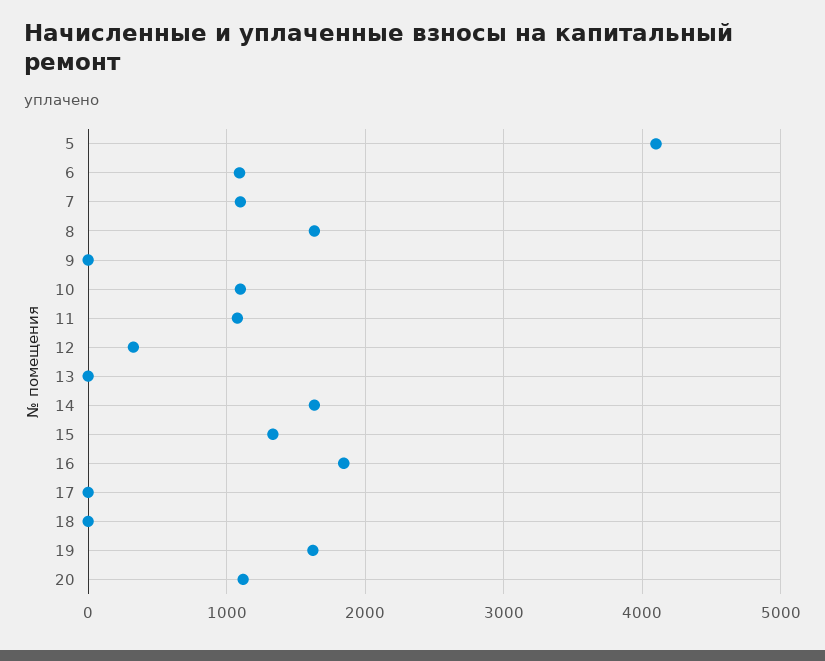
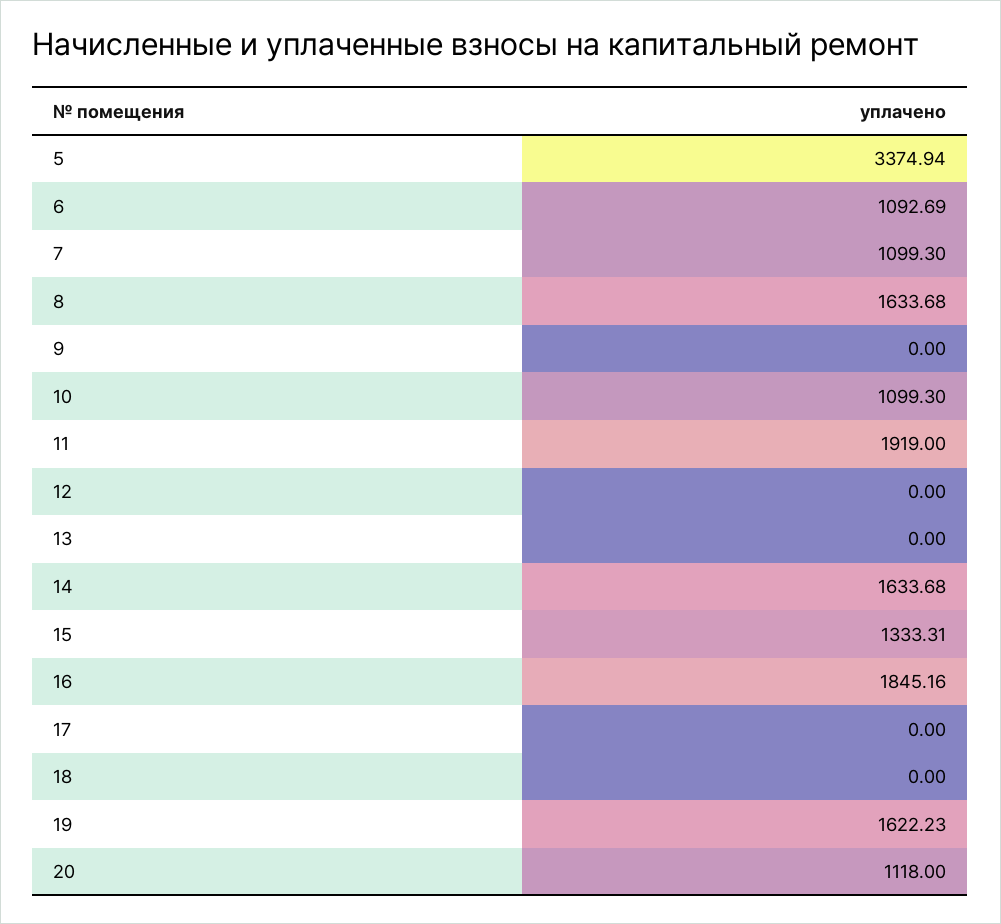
  {
-   "5": 4100,
+   "5": 3374.94,
    "6": 1092.69,
    "7": 1099.3,
    "8": 1633.68,
    "9": 0,
    "10": 1099.3,
-   "11": 1100,
+   "11": 1919,
-   "12": 300,
+   "12": 0,
    "13": 0,
    "14": 1633.68,
    "15": 1333.31,
    "16": 1845.16,
    "17": 0,
    "18": 0,
    "19": 1622.23,
    "20": 1118
  }

